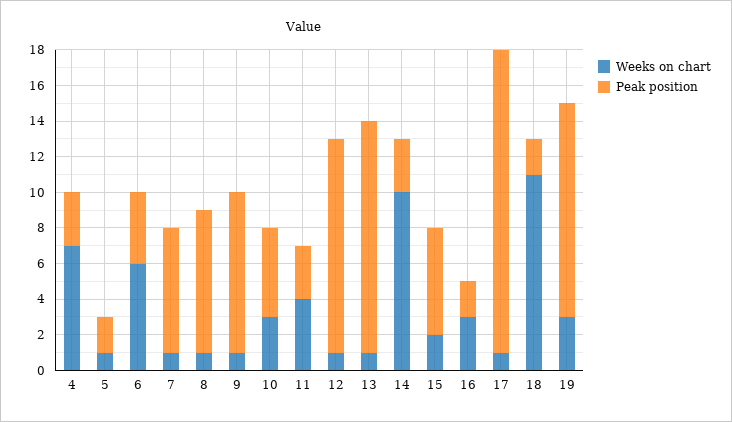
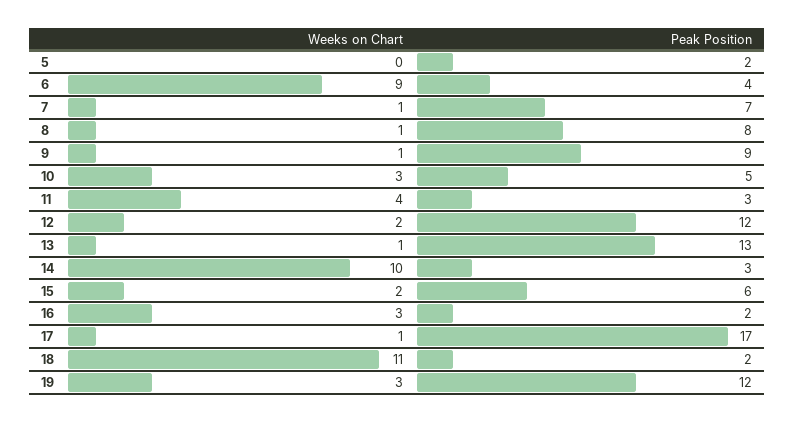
  {
    "Weeks on chart": {
-     "4": 7,
-     "5": 1,
+     "5": 0,
-     "6": 6,
+     "6": 9,
      "7": 1,
      "8": 1,
      "9": 1,
      "10": 3,
      "11": 4,
-     "12": 1,
+     "12": 2,
      "13": 1,
      "14": 10,
      "15": 2,
      "16": 3,
      "17": 1,
      "18": 11,
      "19": 3
    },
    "Peak position": {
-     "4": 3,
      "5": 2,
      "6": 4,
      "7": 7,
      "8": 8,
      "9": 9,
      "10": 5,
      "11": 3,
      "12": 12,
      "13": 13,
      "14": 3,
      "15": 6,
      "16": 2,
      "17": 17,
      "18": 2,
      "19": 12
    }
  }

